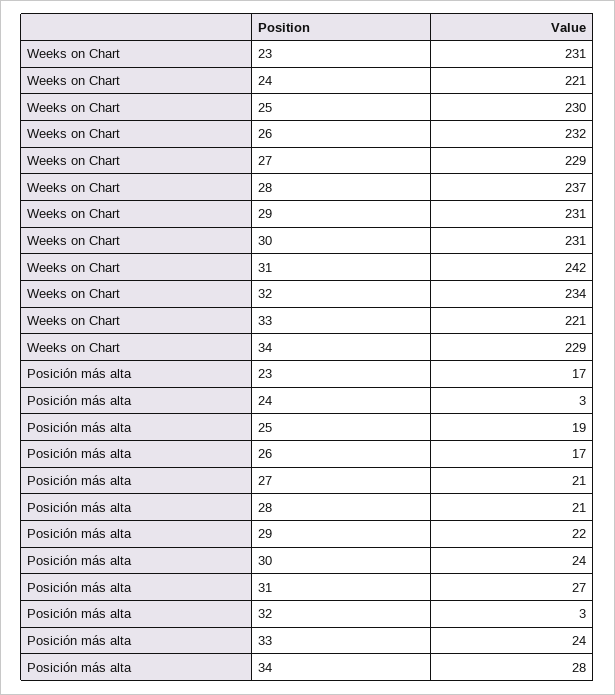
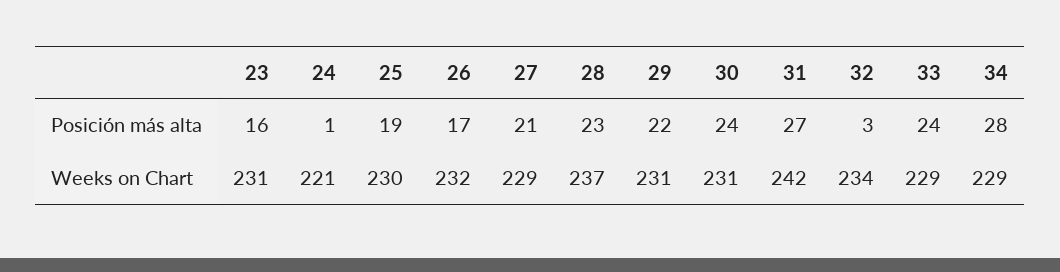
  {
    "Weeks on Chart": {
      "23": 231,
      "24": 221,
      "25": 230,
      "26": 232,
      "27": 229,
      "28": 237,
      "29": 231,
      "30": 231,
      "31": 242,
      "32": 234,
-     "33": 221,
+     "33": 229,
      "34": 229
    },
    "Posición más alta": {
-     "23": 17,
+     "23": 16,
-     "24": 3,
+     "24": 1,
      "25": 19,
      "26": 17,
      "27": 21,
-     "28": 21,
+     "28": 23,
      "29": 22,
      "30": 24,
      "31": 27,
      "32": 3,
      "33": 24,
      "34": 28
    }
  }

